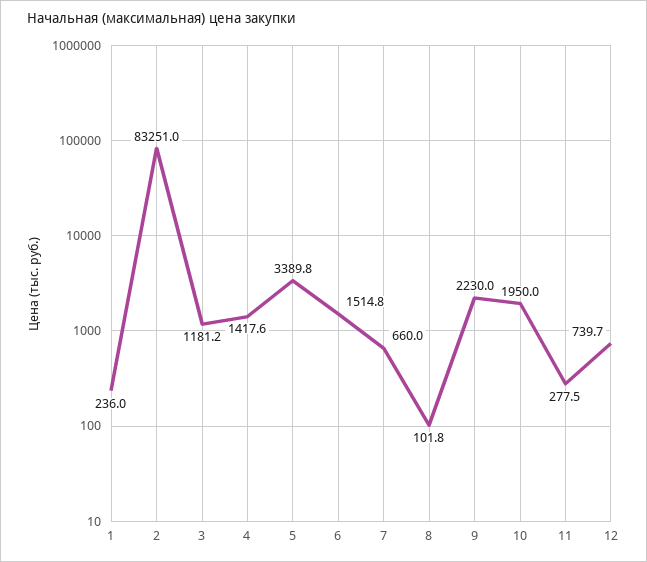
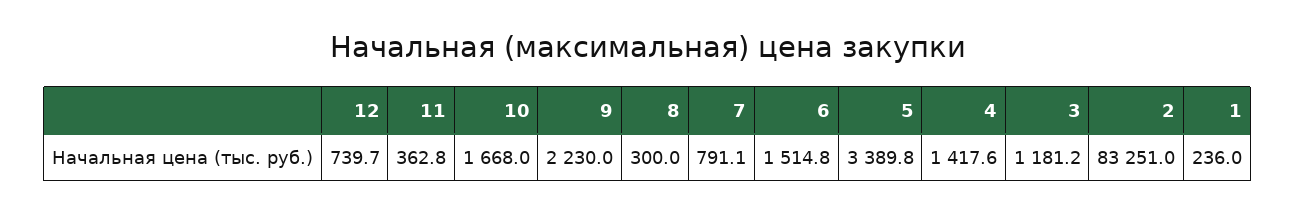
  {
    "1": 236,
    "2": 83251,
    "3": 1181.2,
    "4": 1417.6,
    "5": 3389.8,
    "6": 1514.8,
-   "7": 660,
+   "7": 791.1,
-   "8": 101.8,
+   "8": 300,
    "9": 2230,
-   "10": 1950,
+   "10": 1668,
-   "11": 277.5,
+   "11": 362.8,
    "12": 739.7
  }

